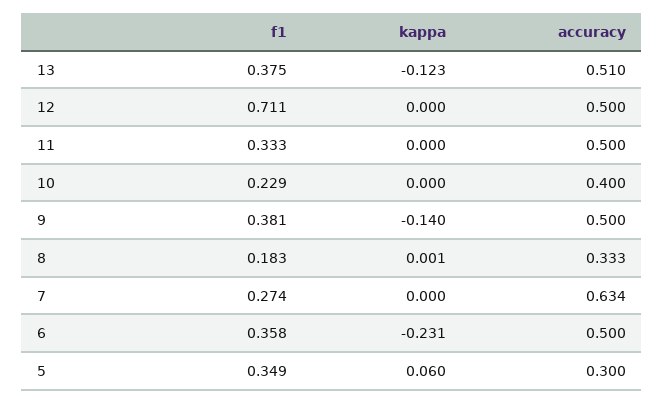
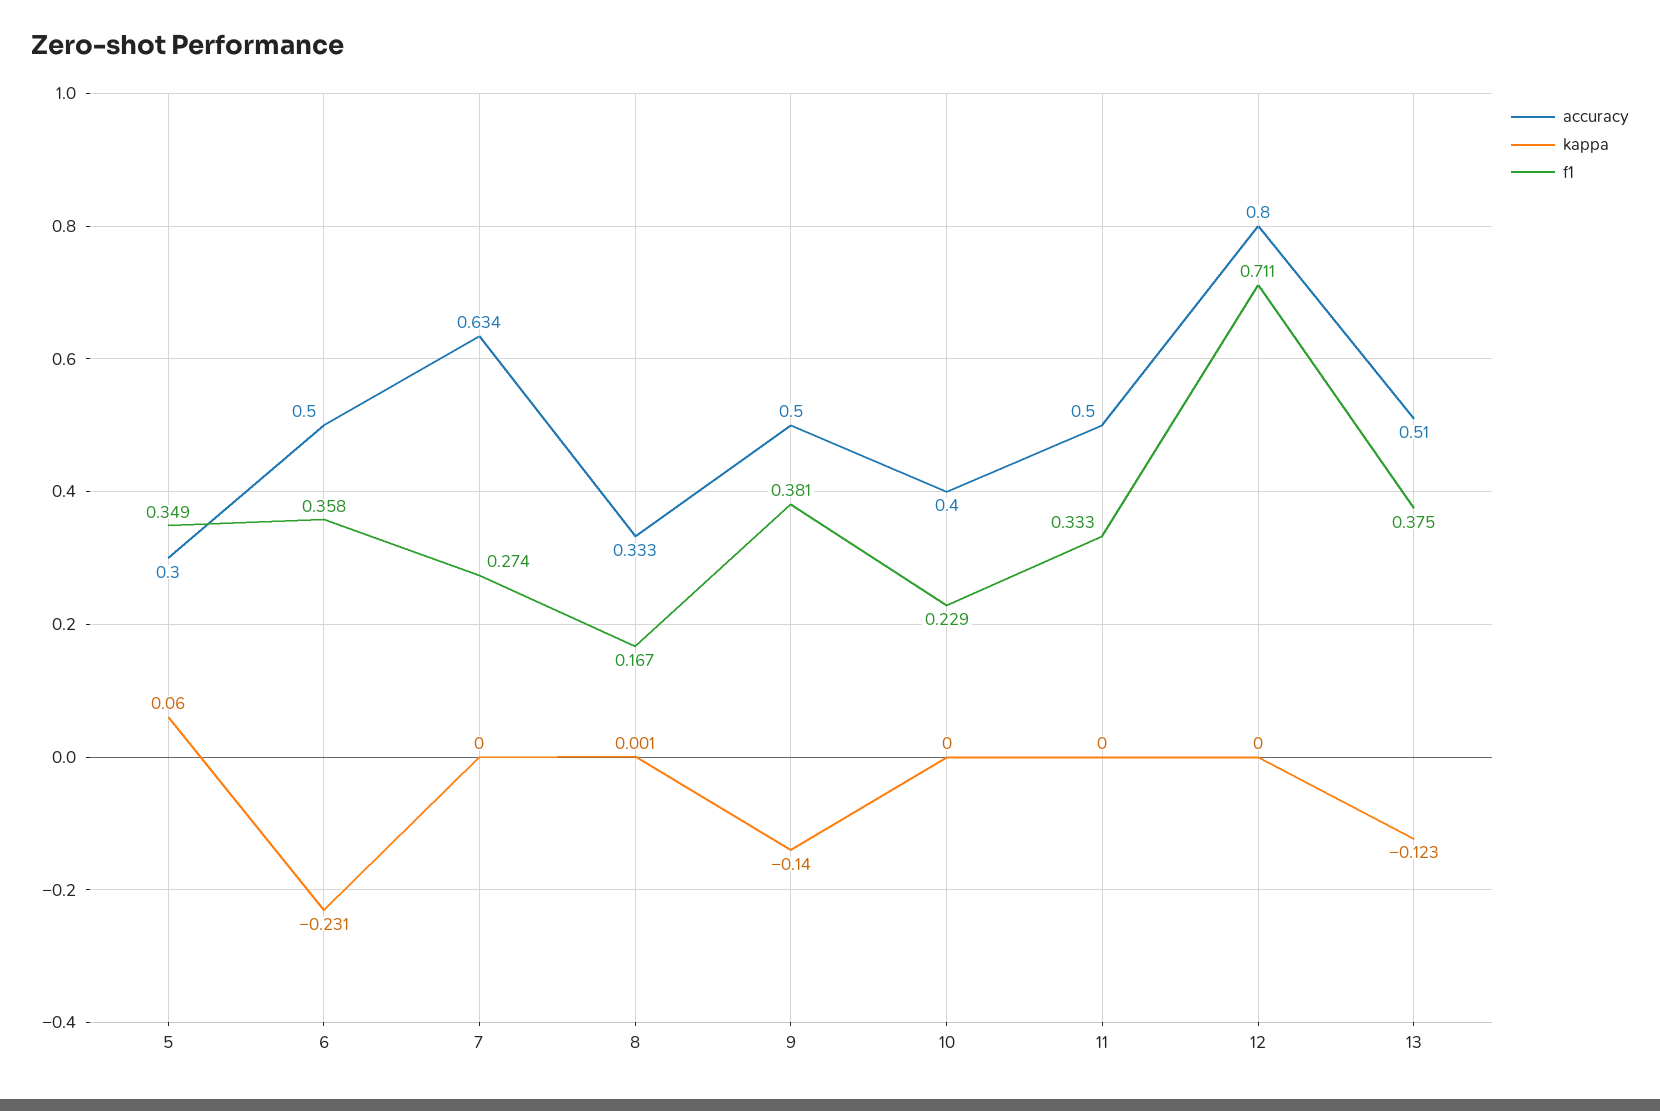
  {
    "f1": {
      "13": 0.375,
      "12": 0.711,
      "11": 0.333,
      "10": 0.229,
      "9": 0.381,
-     "8": 0.183,
+     "8": 0.167,
      "7": 0.274,
      "6": 0.358,
      "5": 0.349
    },
    "kappa": {
      "13": -0.123,
      "12": 0,
      "11": 0,
      "10": 0,
      "9": -0.14,
      "8": 0.001,
      "7": 0,
      "6": -0.231,
      "5": 0.06
    },
    "accuracy": {
      "13": 0.51,
-     "12": 0.5,
+     "12": 0.8,
      "11": 0.5,
      "10": 0.4,
      "9": 0.5,
      "8": 0.333,
      "7": 0.634,
      "6": 0.5,
      "5": 0.3
    }
  }

